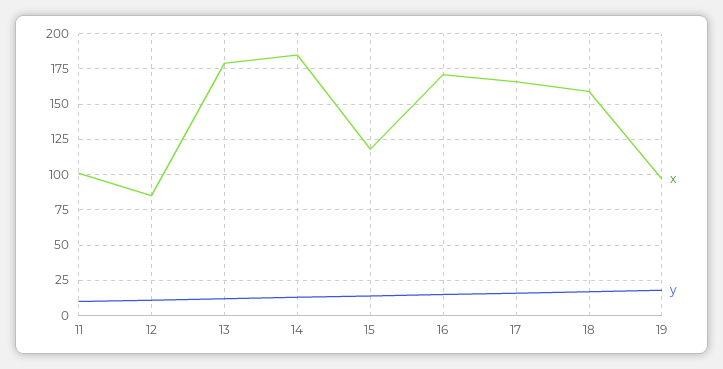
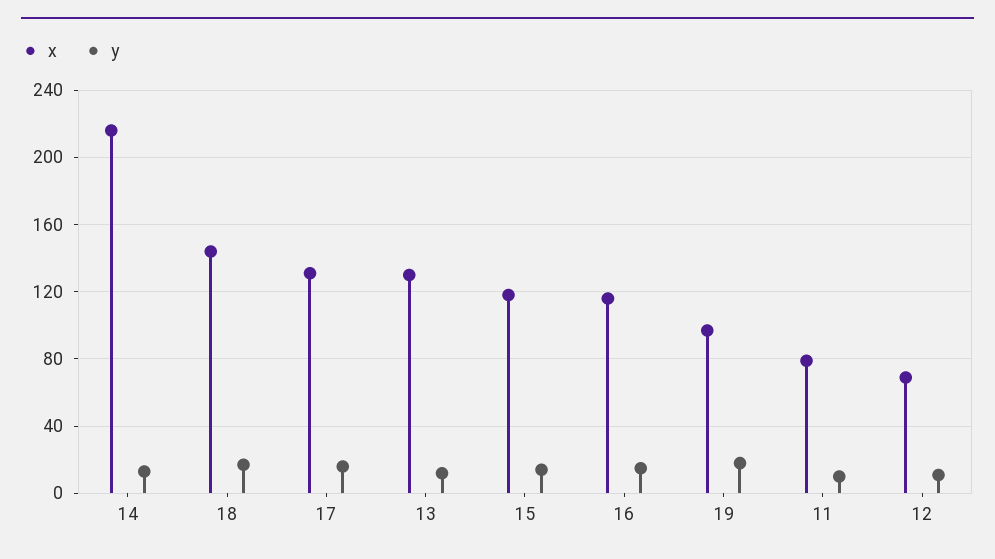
  {
    "x": {
-     "11": 100,
+     "11": 80,
-     "12": 85,
+     "12": 70,
-     "13": 180,
+     "13": 130,
-     "14": 185,
+     "14": 215,
      "15": 120,
-     "16": 170,
+     "16": 115,
-     "17": 165,
+     "17": 130,
-     "18": 160,
+     "18": 145,
      "19": 95
    },
    "y": {
      "11": 10,
      "12": 10,
      "13": 10,
      "14": 15,
      "15": 15,
      "16": 15,
      "17": 15,
      "18": 15,
      "19": 20
    }
  }

